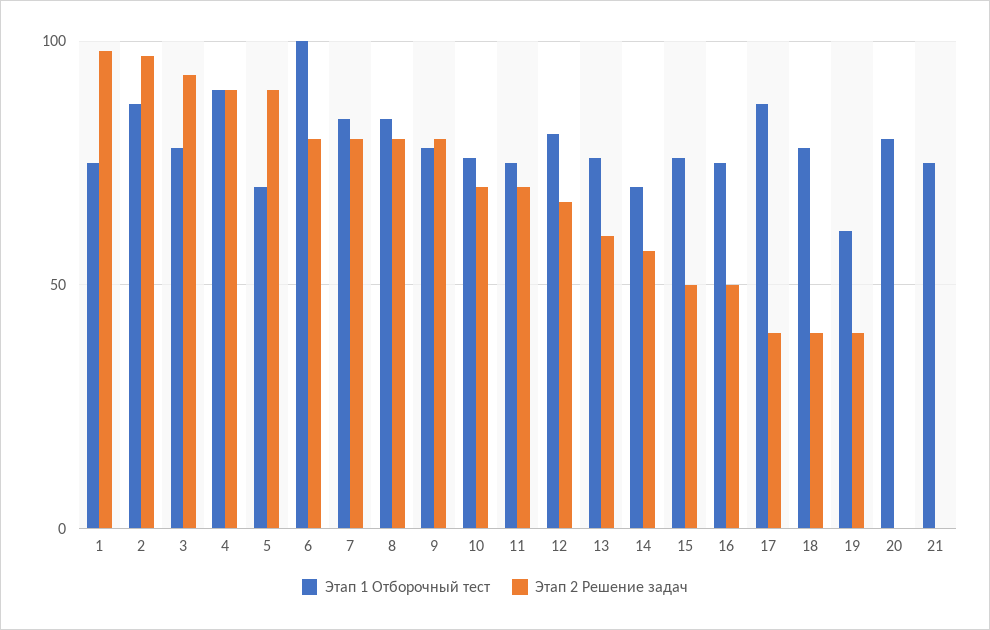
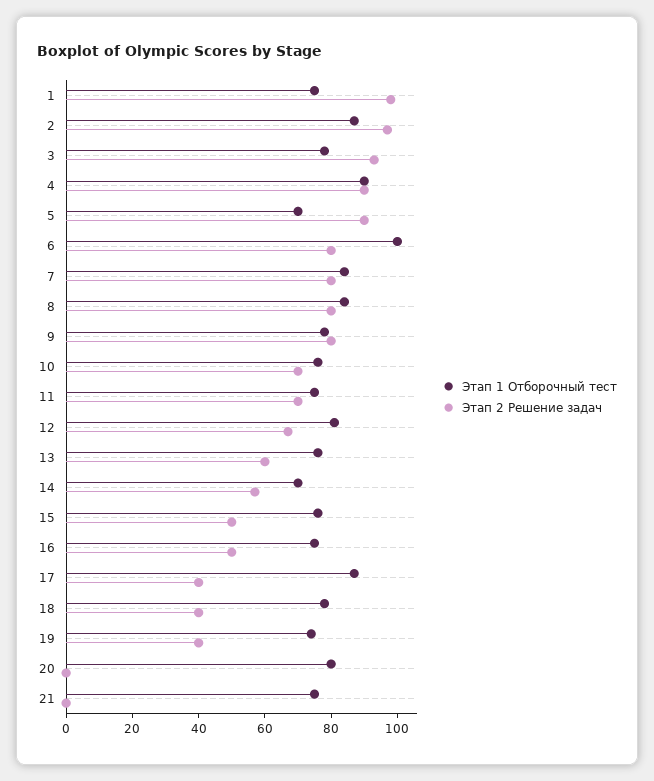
  {
    "Этап 1 Отборочный тест": {
      "1": 75,
      "2": 85,
      "3": 80,
      "4": 90,
      "5": 70,
      "6": 100,
      "7": 85,
      "8": 85,
      "9": 80,
      "10": 75,
      "11": 75,
      "12": 80,
      "13": 75,
      "14": 70,
      "15": 75,
      "16": 75,
      "17": 85,
      "18": 80,
-     "19": 60,
+     "19": 75,
      "20": 80,
      "21": 75
    },
    "Этап 2 Решение задач": {
      "1": 100,
      "2": 95,
      "3": 95,
      "4": 90,
      "5": 90,
      "6": 80,
      "7": 80,
      "8": 80,
      "9": 80,
      "10": 70,
      "11": 70,
      "12": 65,
      "13": 60,
      "14": 55,
      "15": 50,
      "16": 50,
      "17": 40,
      "18": 40,
      "19": 40,
      "20": 0,
      "21": 0
    }
  }

